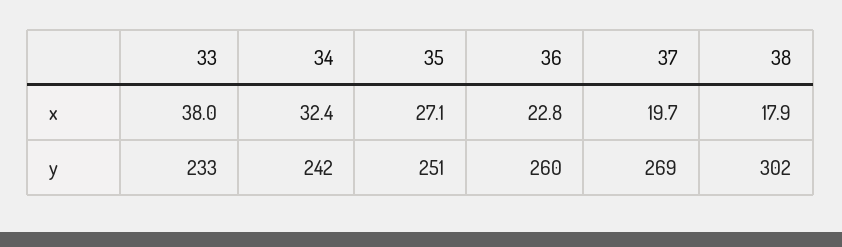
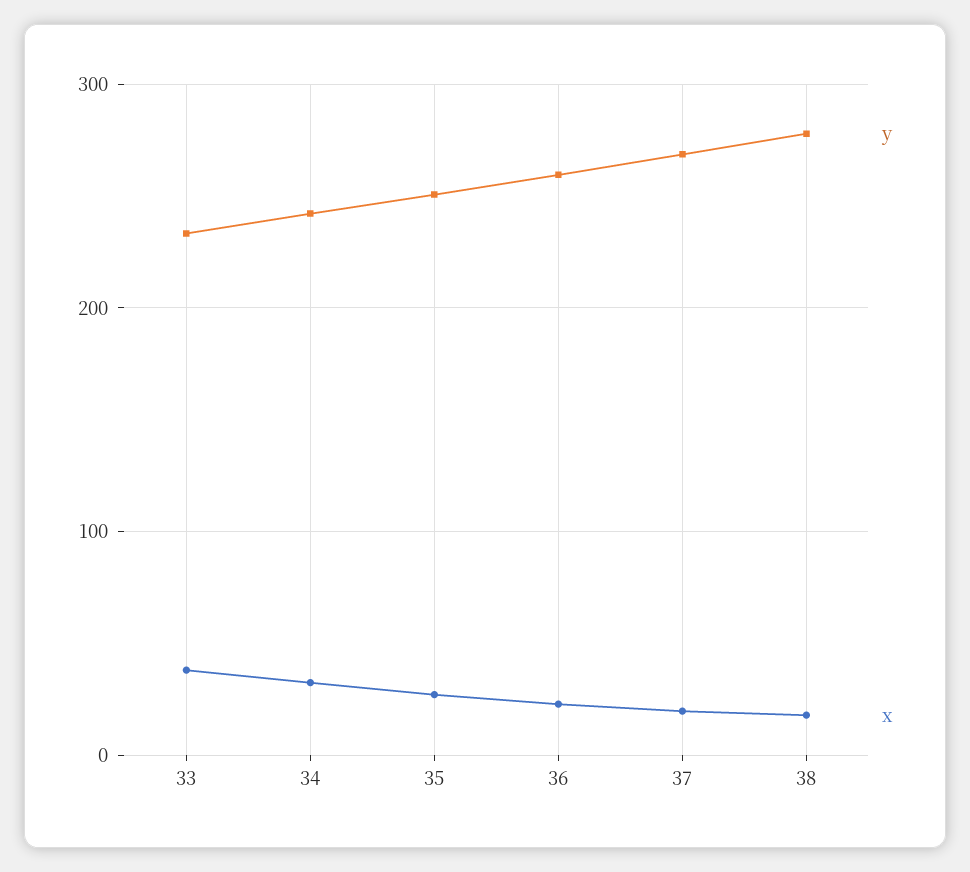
  {
    "x": {
      "33": 38,
      "34": 32.4,
      "35": 27.1,
      "36": 22.8,
      "37": 19.7,
      "38": 17.9
    },
    "y": {
      "33": 233,
      "34": 242,
      "35": 251,
      "36": 260,
      "37": 269,
-     "38": 302
+     "38": 280
    }
  }

